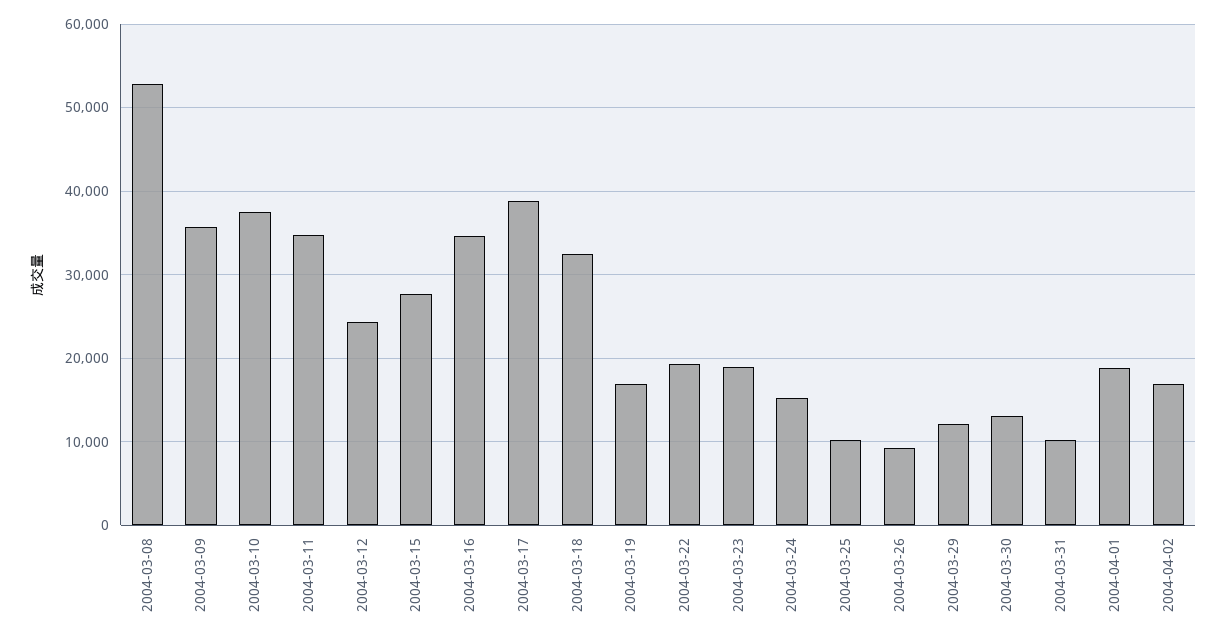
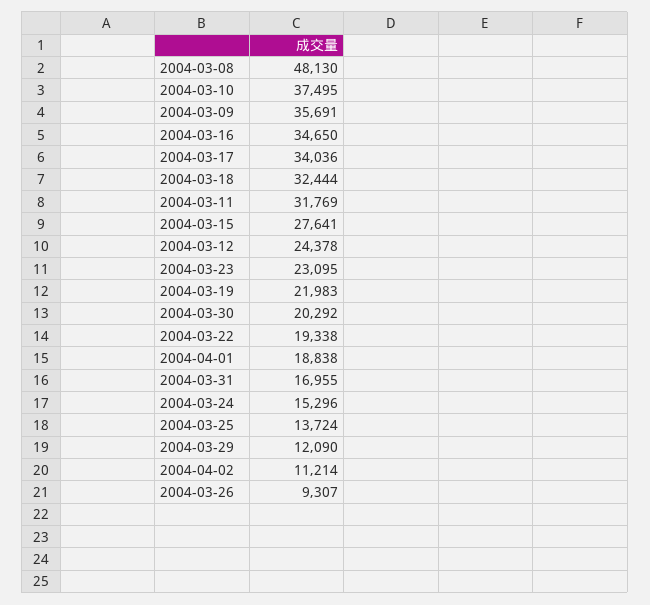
  {
-   "2004-03-08": 53000,
+   "2004-03-08": 48130,
    "2004-03-09": 35691,
    "2004-03-10": 37495,
-   "2004-03-11": 35000,
+   "2004-03-11": 31769,
    "2004-03-12": 24378,
    "2004-03-15": 27641,
    "2004-03-16": 34650,
-   "2004-03-17": 39000,
+   "2004-03-17": 34036,
    "2004-03-18": 32444,
-   "2004-03-19": 17000,
+   "2004-03-19": 21983,
    "2004-03-22": 19338,
-   "2004-03-23": 19000,
+   "2004-03-23": 23095,
    "2004-03-24": 15296,
-   "2004-03-25": 10000,
+   "2004-03-25": 13724,
    "2004-03-26": 9307,
    "2004-03-29": 12090,
-   "2004-03-30": 13000,
+   "2004-03-30": 20292,
-   "2004-03-31": 10000,
+   "2004-03-31": 16955,
    "2004-04-01": 18838,
-   "2004-04-02": 17000
+   "2004-04-02": 11214
  }

